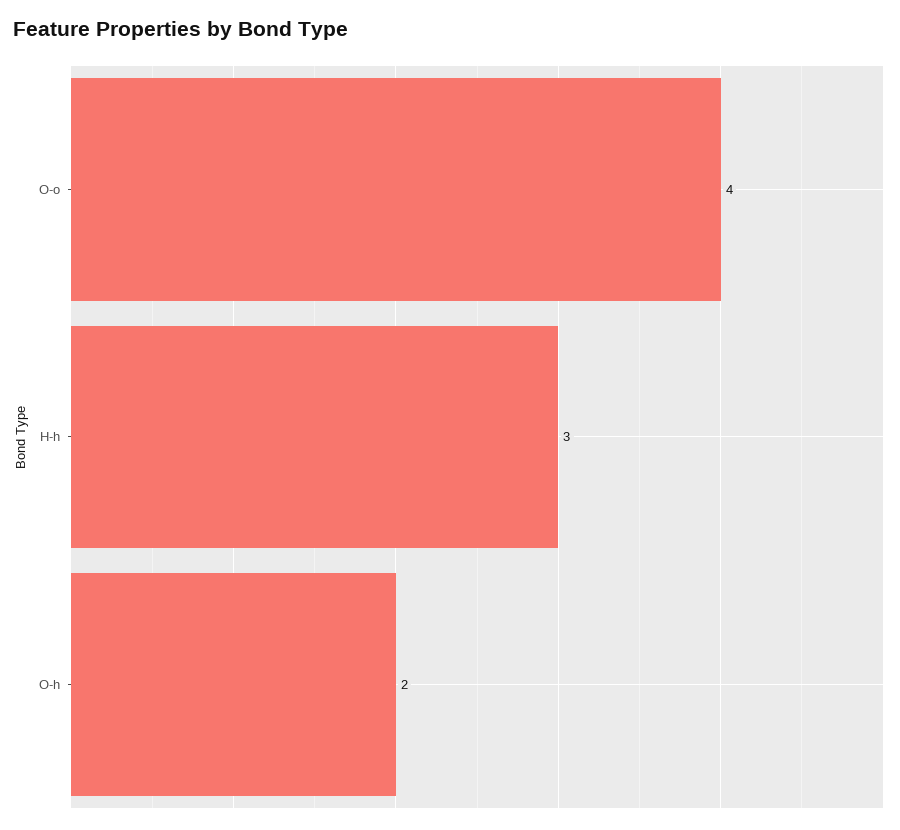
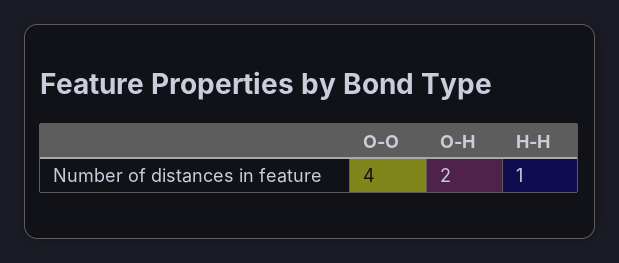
  {
    "O-o": 4,
-   "H-h": 3,
+   "H-h": 1,
    "O-h": 2
  }

